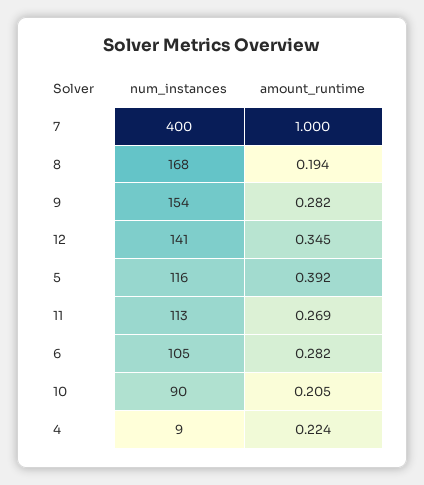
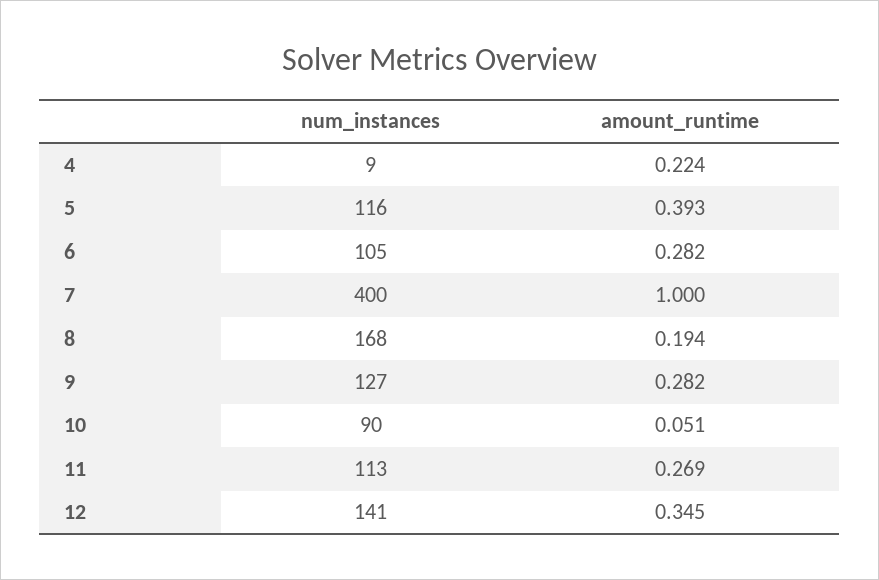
  {
    "num_instances": {
      "7": 400,
      "8": 168,
-     "9": 154,
+     "9": 127,
      "12": 141,
      "5": 116,
      "11": 113,
      "6": 105,
      "10": 90,
      "4": 9
    },
    "amount_runtime": {
      "7": 1,
      "8": 0.194,
      "9": 0.282,
      "12": 0.345,
-     "5": 0.392,
+     "5": 0.393,
      "11": 0.269,
      "6": 0.282,
-     "10": 0.205,
+     "10": 0.051,
      "4": 0.224
    }
  }

